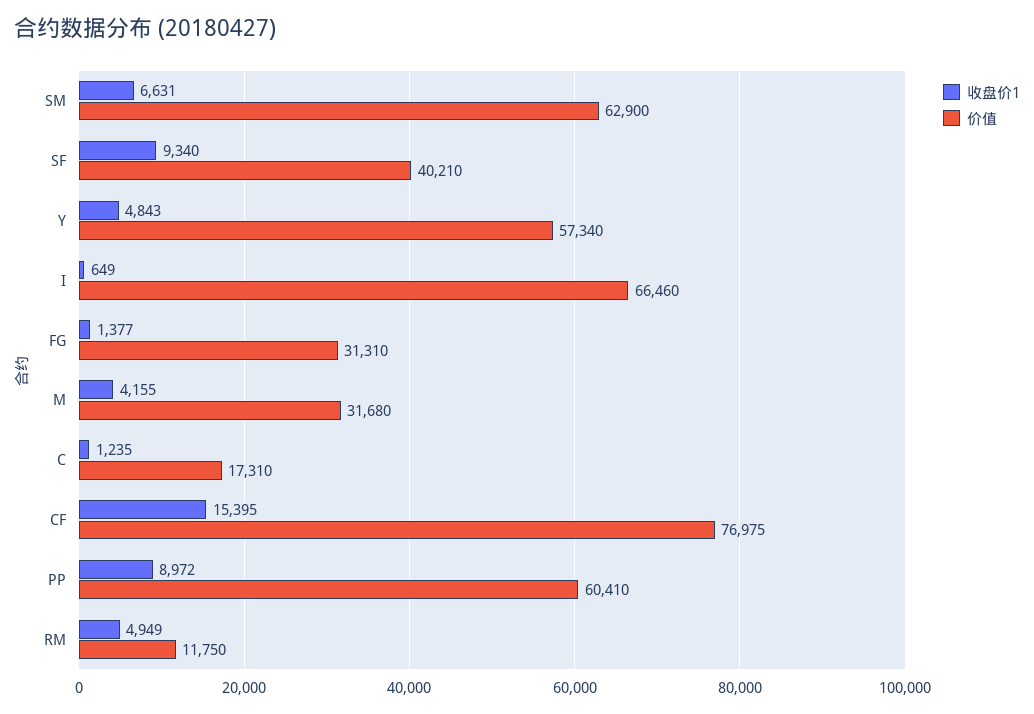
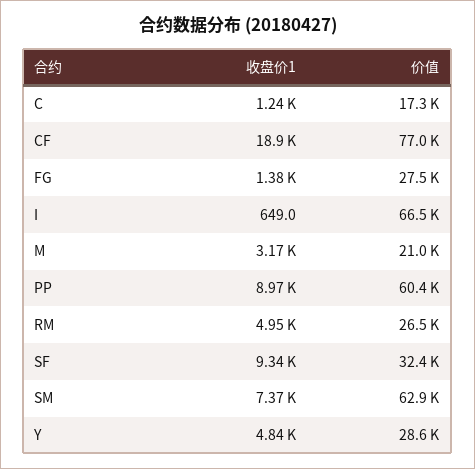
  {
    "收盘价1": {
-     "SM": 6631,
+     "SM": 7370,
      "SF": 9340,
      "Y": 4843,
      "I": 649,
      "FG": 1377,
-     "M": 4155,
+     "M": 3170,
      "C": 1235,
-     "CF": 15395,
+     "CF": 18900,
      "PP": 8972,
      "RM": 4949
    },
    "价值": {
      "SM": 62900,
-     "SF": 40210,
+     "SF": 32400,
-     "Y": 57340,
+     "Y": 28600,
      "I": 66460,
-     "FG": 31310,
+     "FG": 27500,
-     "M": 31680,
+     "M": 21000,
      "C": 17310,
      "CF": 76975,
      "PP": 60410,
-     "RM": 11750
+     "RM": 26500
    }
  }

